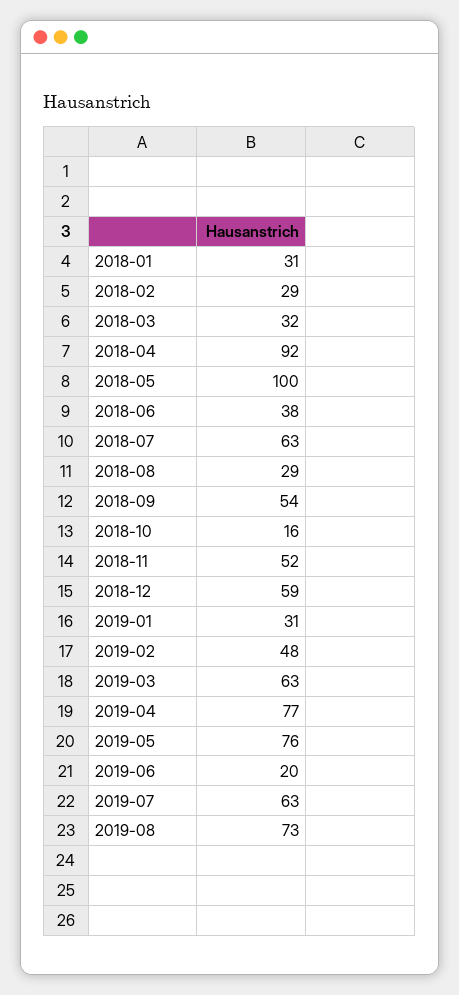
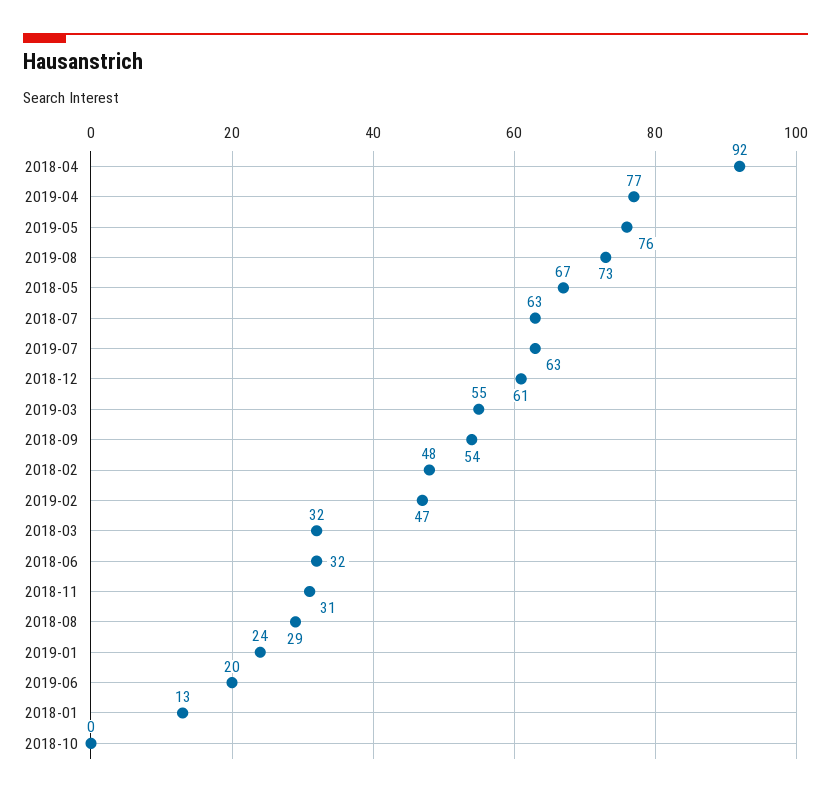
  {
-   "2018-01": 31,
+   "2018-01": 13,
-   "2018-02": 29,
+   "2018-02": 48,
    "2018-03": 32,
    "2018-04": 92,
-   "2018-05": 100,
+   "2018-05": 67,
-   "2018-06": 38,
+   "2018-06": 32,
    "2018-07": 63,
    "2018-08": 29,
    "2018-09": 54,
-   "2018-10": 16,
+   "2018-10": 0,
-   "2018-11": 52,
+   "2018-11": 31,
-   "2018-12": 59,
+   "2018-12": 61,
-   "2019-01": 31,
+   "2019-01": 24,
-   "2019-02": 48,
+   "2019-02": 47,
-   "2019-03": 63,
+   "2019-03": 55,
    "2019-04": 77,
    "2019-05": 76,
    "2019-06": 20,
    "2019-07": 63,
    "2019-08": 73
  }

